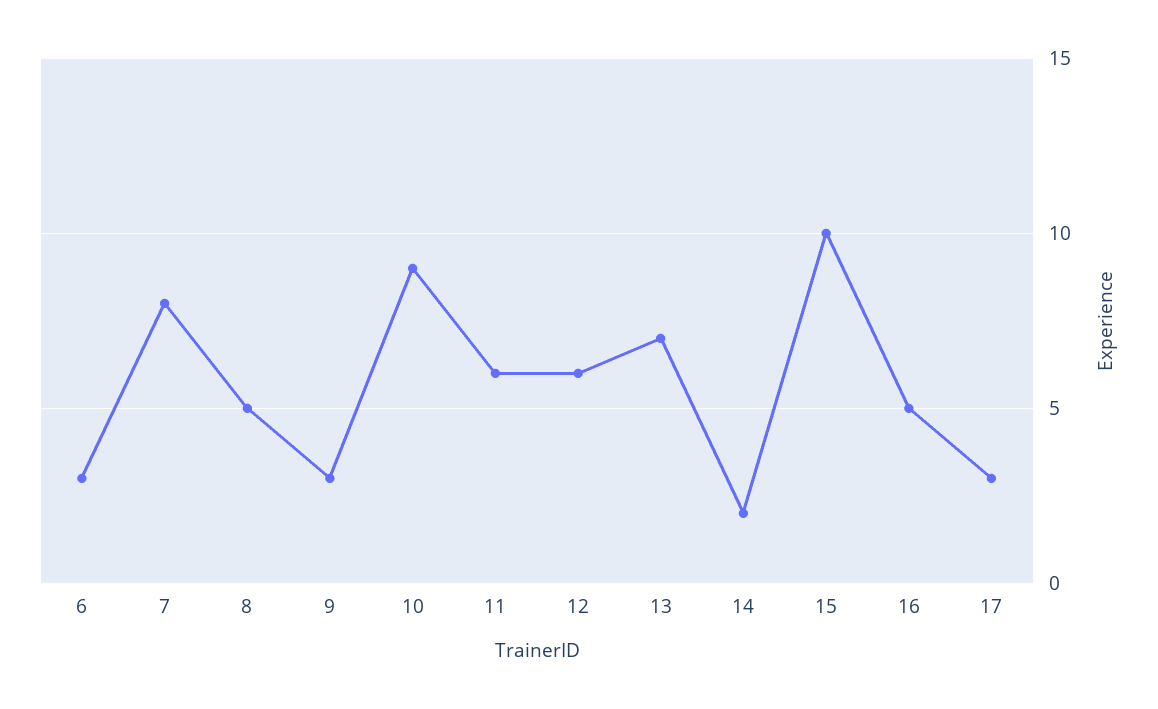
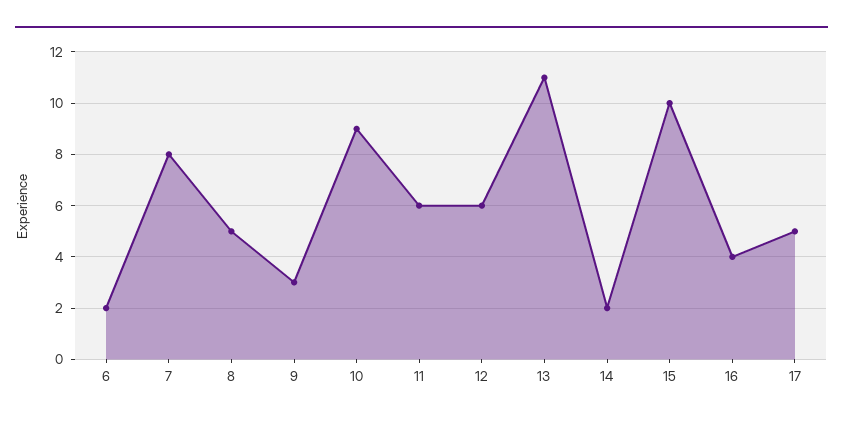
  {
-   "6": 3,
+   "6": 2,
    "7": 8,
    "8": 5,
    "9": 3,
    "10": 9,
    "11": 6,
    "12": 6,
-   "13": 7,
+   "13": 11,
    "14": 2,
    "15": 10,
-   "16": 5,
+   "16": 4,
-   "17": 3
+   "17": 5
  }

